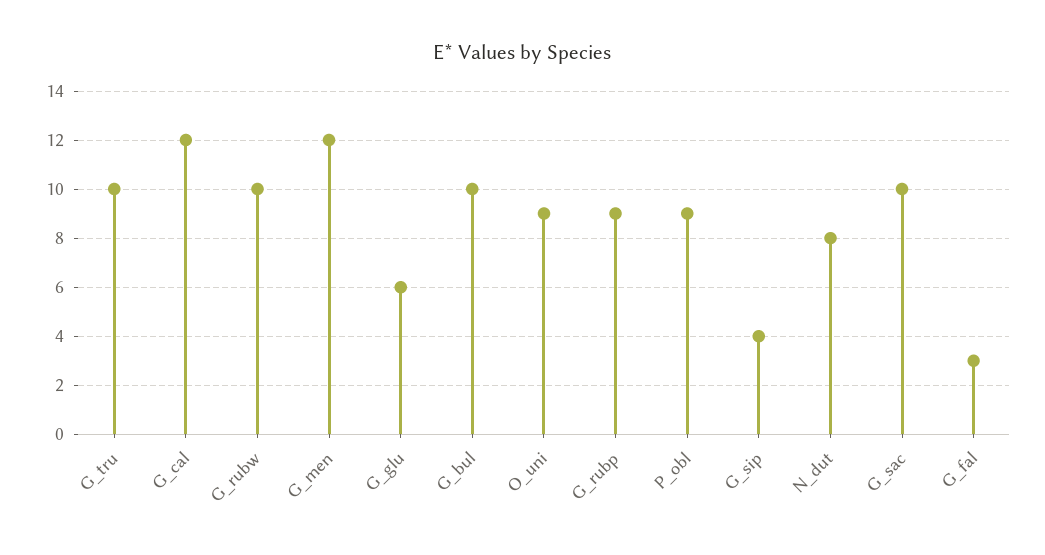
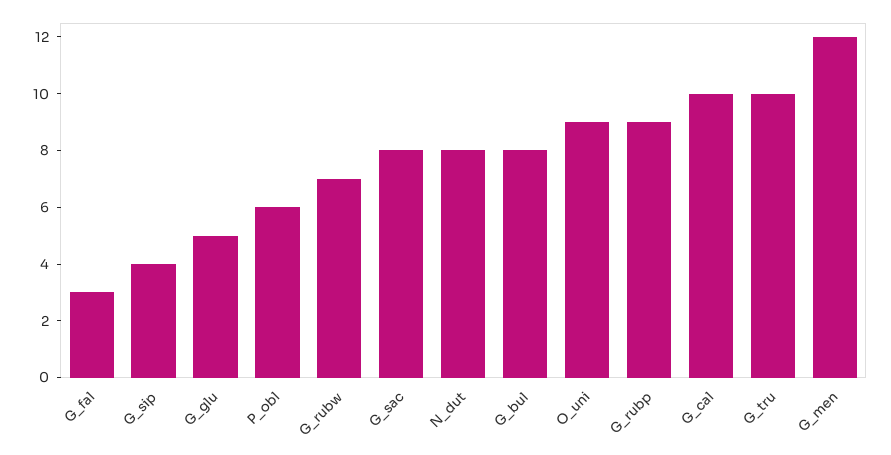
  {
    "G_tru": 10,
-   "G_cal": 12,
+   "G_cal": 10,
-   "G_rubw": 10,
+   "G_rubw": 7,
    "G_men": 12,
-   "G_glu": 6,
+   "G_glu": 5,
-   "G_bul": 10,
+   "G_bul": 8,
    "O_uni": 9,
    "G_rubp": 9,
-   "P_obl": 9,
+   "P_obl": 6,
    "G_sip": 4,
    "N_dut": 8,
-   "G_sac": 10,
+   "G_sac": 8,
    "G_fal": 3
  }

